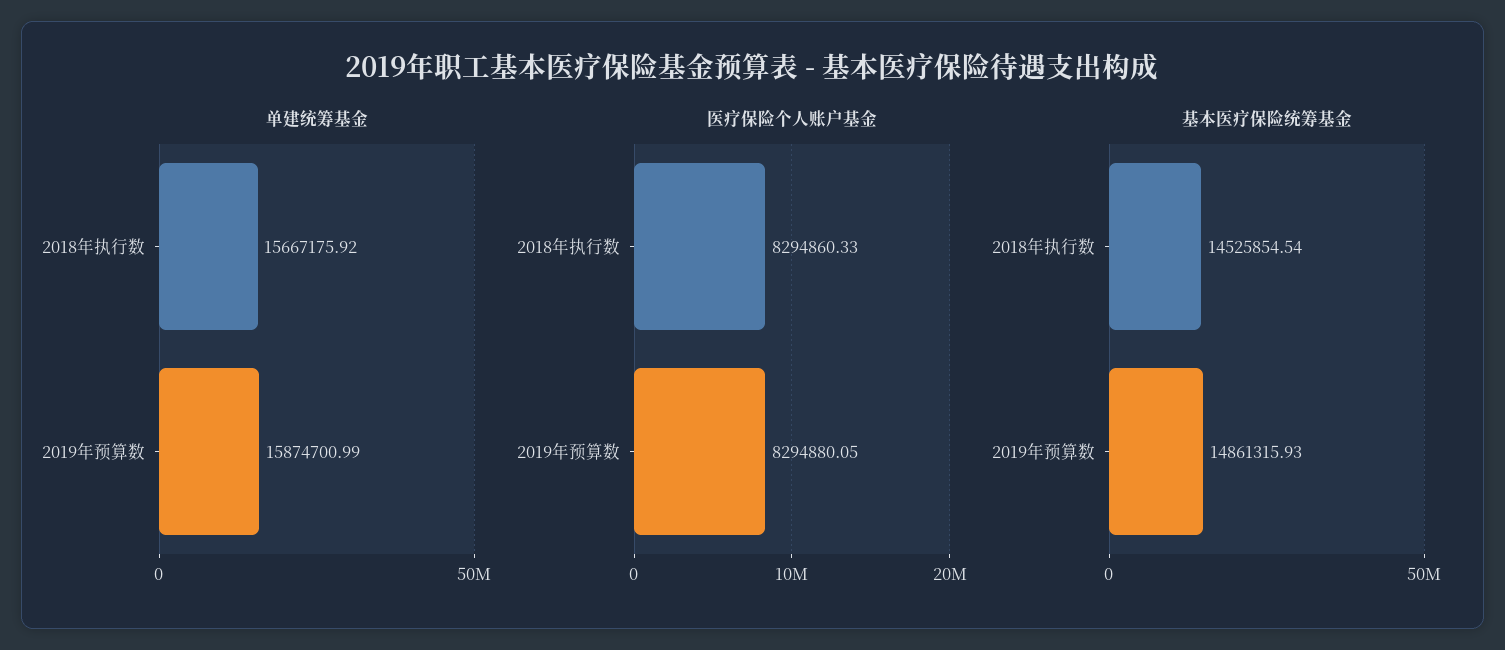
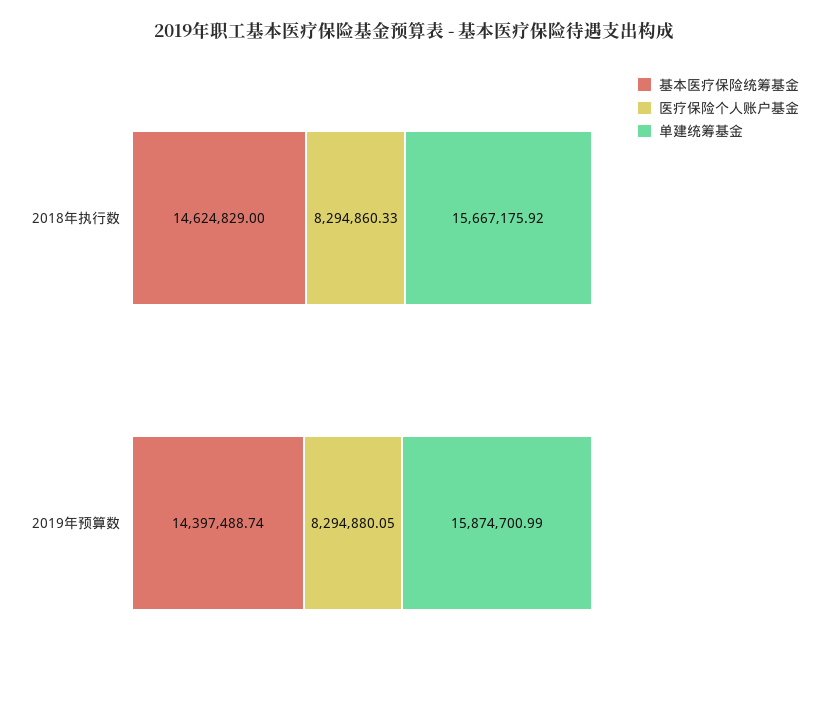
  {
    "单建统筹基金": {
      "2018年执行数": 15667175.92,
      "2019年预算数": 15874700.99
    },
    "医疗保险个人账户基金": {
      "2018年执行数": 8294860.33,
      "2019年预算数": 8294880.05
    },
    "基本医疗保险统筹基金": {
-     "2018年执行数": 14525854.54,
+     "2018年执行数": 14624829,
-     "2019年预算数": 14861315.93
+     "2019年预算数": 14397488.74
    }
  }

